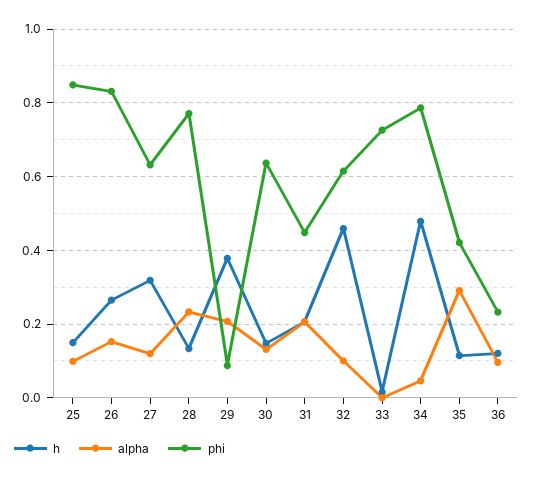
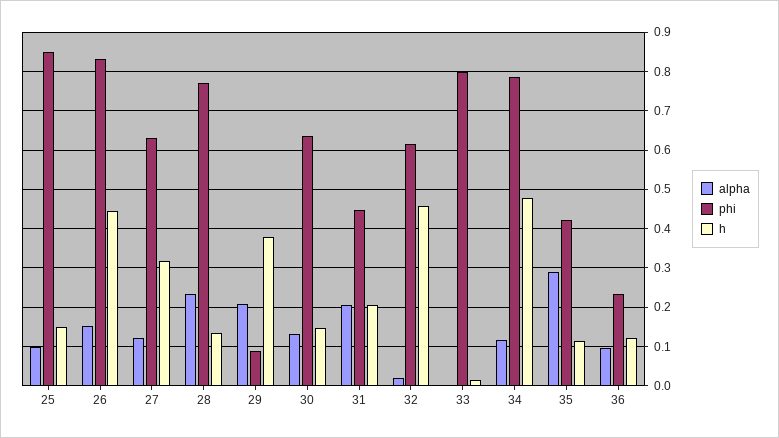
  {
    "h": {
      "25": 0.14,
-     "26": 0.26,
+     "26": 0.44,
      "27": 0.32,
      "28": 0.14,
      "29": 0.38,
      "30": 0.14,
      "31": 0.2,
      "32": 0.46,
      "33": 0.02,
      "34": 0.48,
      "35": 0.12,
      "36": 0.12
    },
    "alpha": {
      "25": 0.1,
      "26": 0.16,
      "27": 0.12,
      "28": 0.24,
      "29": 0.2,
      "30": 0.14,
      "31": 0.2,
-     "32": 0.1,
+     "32": 0.02,
      "33": 0,
-     "34": 0.04,
+     "34": 0.12,
      "35": 0.3,
      "36": 0.1
    },
    "phi": {
      "25": 0.84,
      "26": 0.84,
      "27": 0.64,
      "28": 0.78,
      "29": 0.08,
      "30": 0.64,
      "31": 0.44,
      "32": 0.62,
-     "33": 0.72,
+     "33": 0.8,
      "34": 0.78,
      "35": 0.42,
      "36": 0.24
    }
  }

